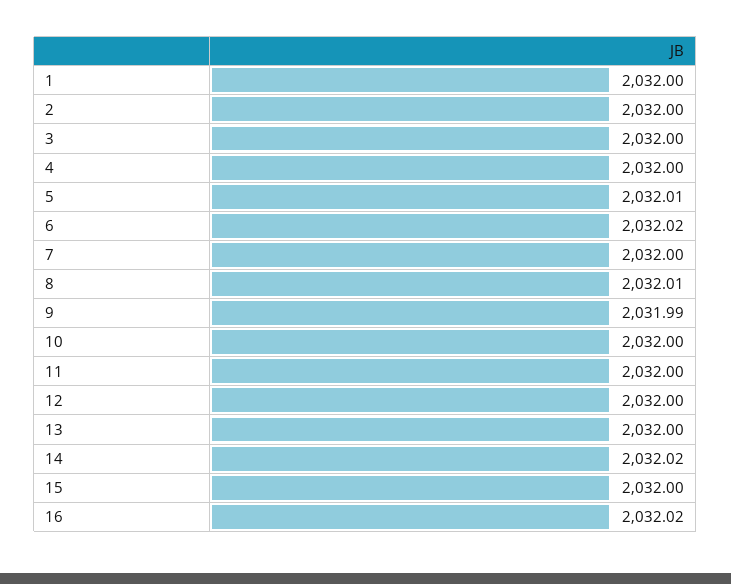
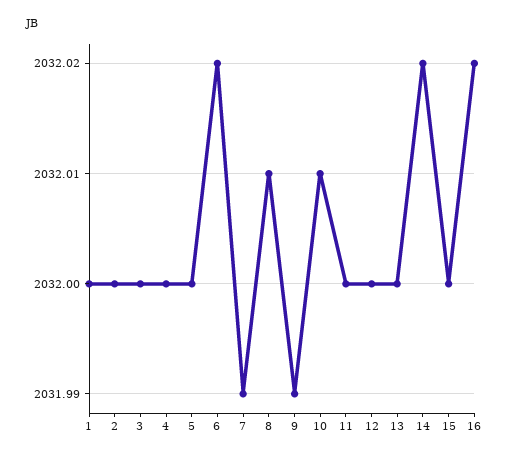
  {
    "1": 2032,
    "2": 2032,
    "3": 2032,
    "4": 2032,
-   "5": 2032.01,
+   "5": 2032,
    "6": 2032.02,
-   "7": 2032,
+   "7": 2031.99,
    "8": 2032.01,
    "9": 2031.99,
-   "10": 2032,
+   "10": 2032.01,
    "11": 2032,
    "12": 2032,
    "13": 2032,
    "14": 2032.02,
    "15": 2032,
    "16": 2032.02
  }

